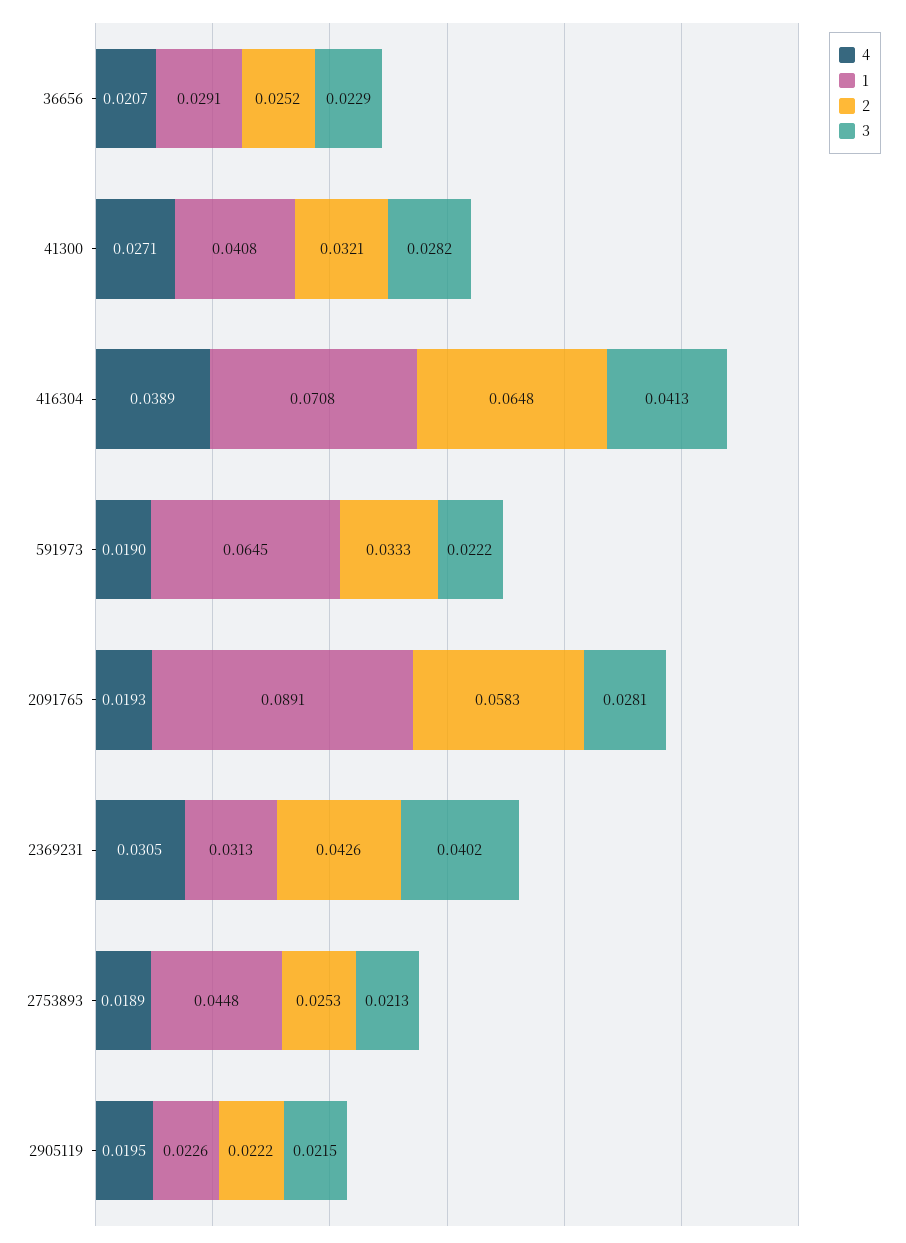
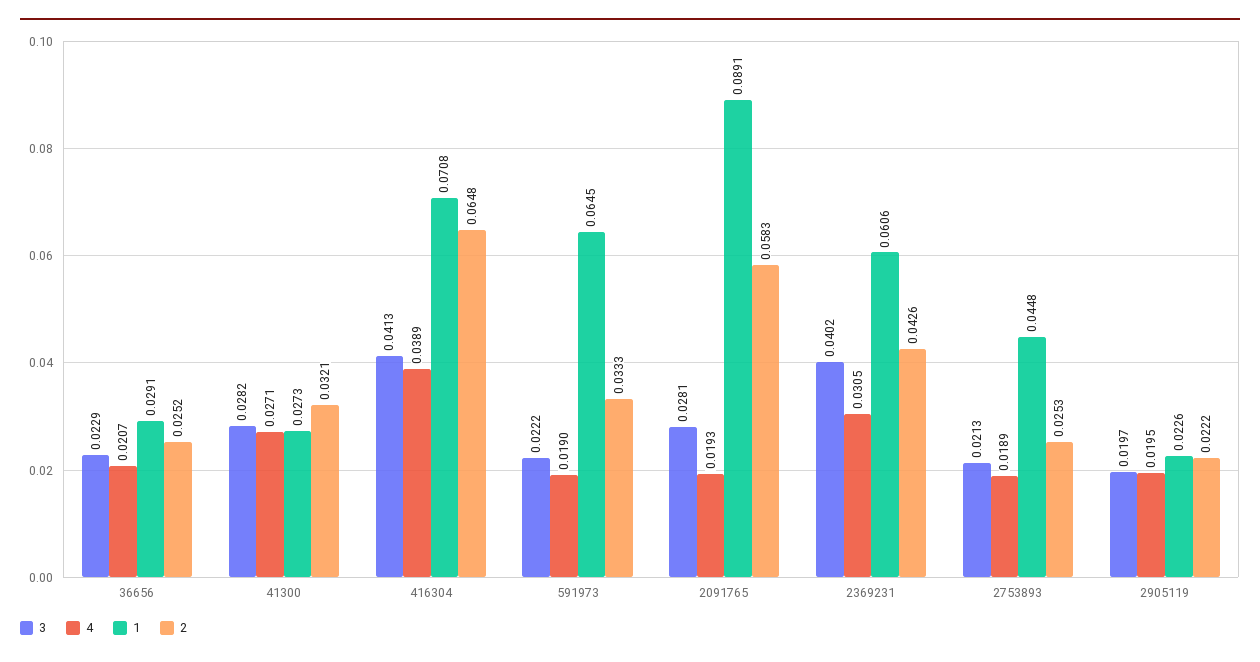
  {
    "4": {
      "36656": 0.0207,
      "41300": 0.0271,
      "416304": 0.0389,
      "591973": 0.019,
      "2091765": 0.0193,
      "2369231": 0.0305,
      "2753893": 0.0189,
      "2905119": 0.0195
    },
    "1": {
      "36656": 0.0291,
-     "41300": 0.0408,
+     "41300": 0.0273,
      "416304": 0.0708,
      "591973": 0.0645,
      "2091765": 0.0891,
-     "2369231": 0.0313,
+     "2369231": 0.0606,
      "2753893": 0.0448,
      "2905119": 0.0226
    },
    "2": {
      "36656": 0.0252,
      "41300": 0.0321,
      "416304": 0.0648,
      "591973": 0.0333,
      "2091765": 0.0583,
      "2369231": 0.0426,
      "2753893": 0.0253,
      "2905119": 0.0222
    },
    "3": {
      "36656": 0.0229,
      "41300": 0.0282,
      "416304": 0.0413,
      "591973": 0.0222,
      "2091765": 0.0281,
      "2369231": 0.0402,
      "2753893": 0.0213,
-     "2905119": 0.0215
+     "2905119": 0.0197
    }
  }

